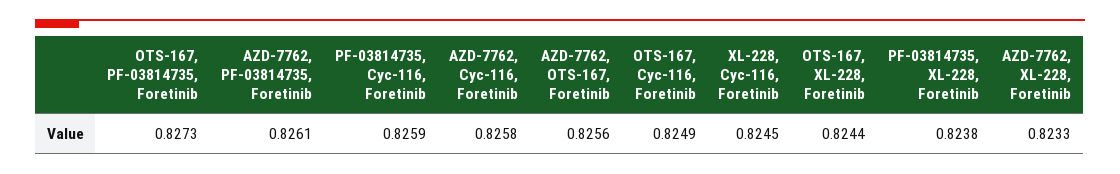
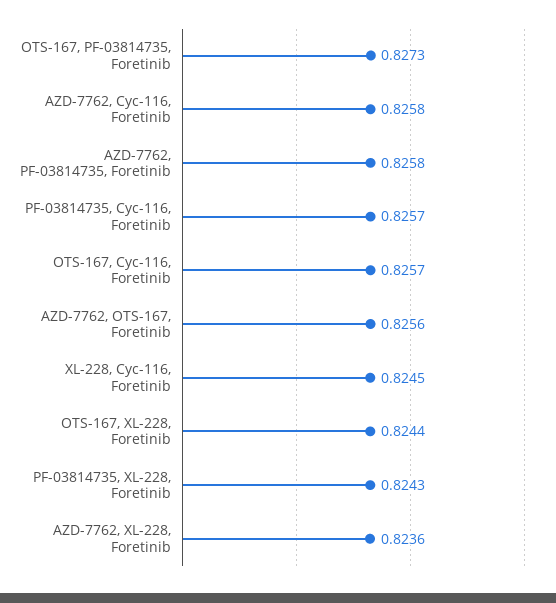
  {
    "OTS-167, PF-03814735, Foretinib": 0.8273,
-   "AZD-7762, PF-03814735, Foretinib": 0.8261,
+   "AZD-7762, PF-03814735, Foretinib": 0.8258,
-   "PF-03814735, Cyc-116, Foretinib": 0.8259,
+   "PF-03814735, Cyc-116, Foretinib": 0.8257,
    "AZD-7762, Cyc-116, Foretinib": 0.8258,
    "AZD-7762, OTS-167, Foretinib": 0.8256,
-   "OTS-167, Cyc-116, Foretinib": 0.8249,
+   "OTS-167, Cyc-116, Foretinib": 0.8257,
    "XL-228, Cyc-116, Foretinib": 0.8245,
    "OTS-167, XL-228, Foretinib": 0.8244,
-   "PF-03814735, XL-228, Foretinib": 0.8238,
+   "PF-03814735, XL-228, Foretinib": 0.8243,
-   "AZD-7762, XL-228, Foretinib": 0.8233
+   "AZD-7762, XL-228, Foretinib": 0.8236
  }

